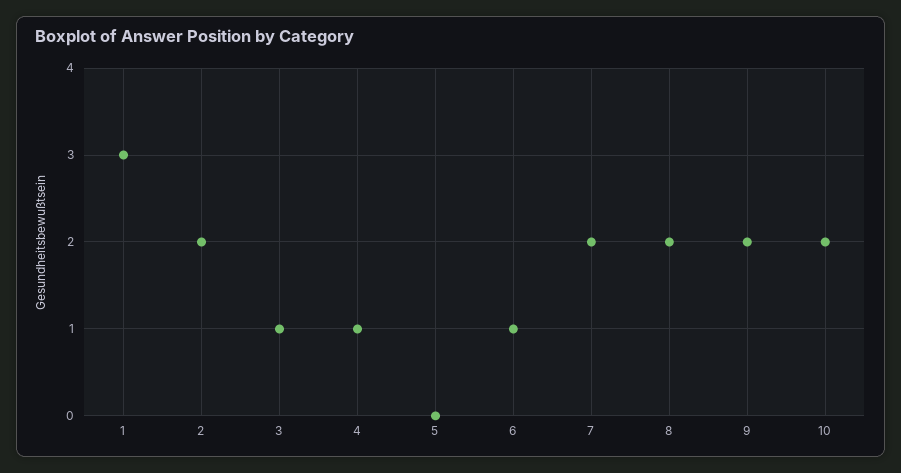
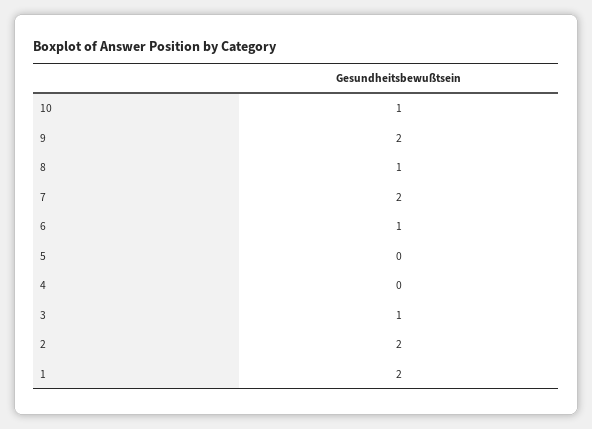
  {
-   "1": 3,
+   "1": 2,
    "2": 2,
    "3": 1,
-   "4": 1,
+   "4": 0,
    "5": 0,
    "6": 1,
    "7": 2,
-   "8": 2,
+   "8": 1,
    "9": 2,
-   "10": 2
+   "10": 1
  }

